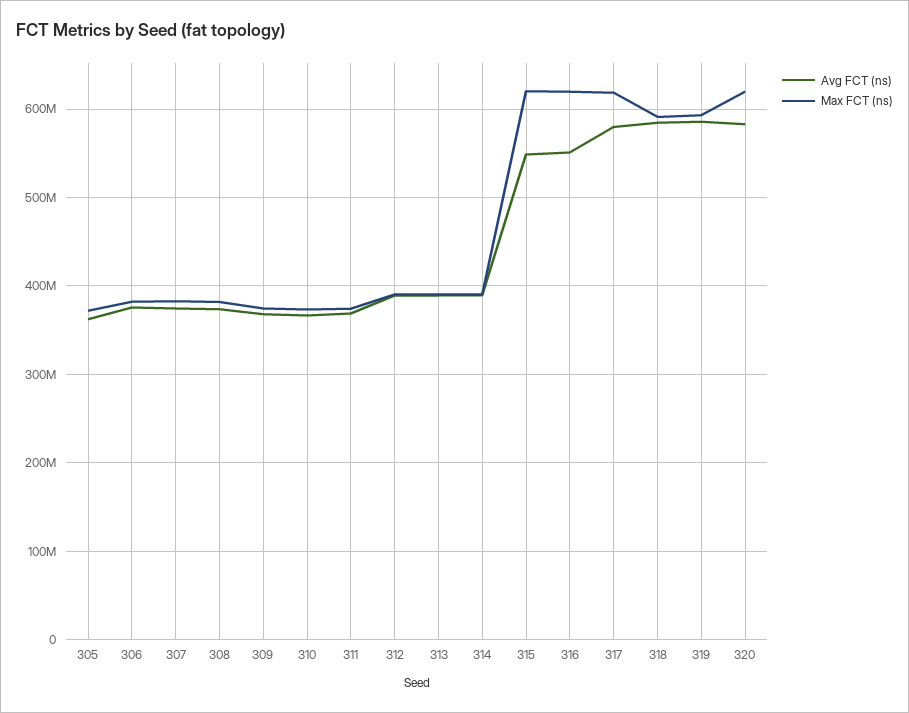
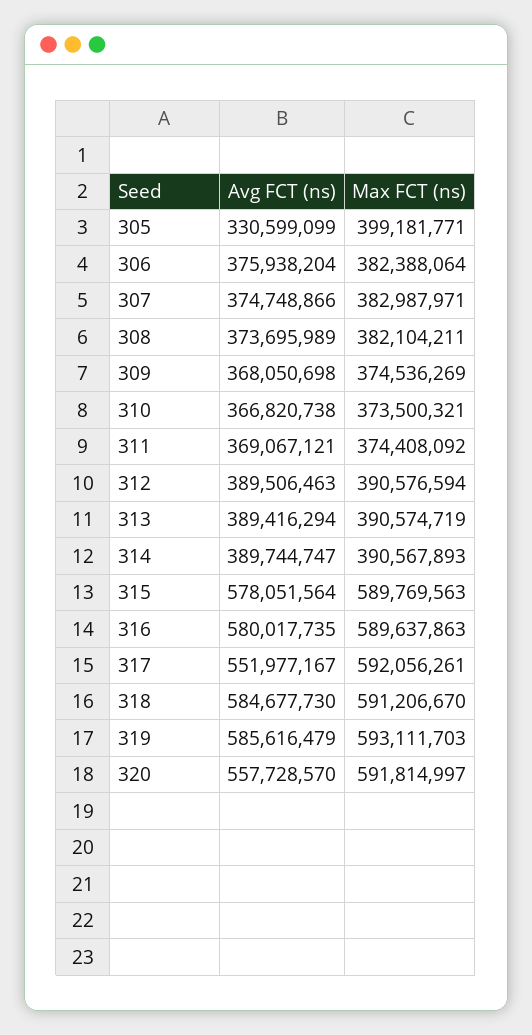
  {
    "Avg FCT (ns)": {
-     "305": 360000000,
+     "305": 330599099,
      "306": 375938204,
      "307": 374748866,
      "308": 373695989,
      "309": 368050698,
      "310": 366820738,
      "311": 369067121,
      "312": 389506463,
      "313": 389416294,
      "314": 389744747,
-     "315": 550000000,
+     "315": 578051564,
-     "316": 550000000,
+     "316": 580017735,
-     "317": 580000000,
+     "317": 551977167,
      "318": 584677730,
      "319": 585616479,
-     "320": 580000000
+     "320": 557728570
    },
    "Max FCT (ns)": {
-     "305": 370000000,
+     "305": 399181771,
      "306": 382388064,
      "307": 382987971,
      "308": 382104211,
      "309": 374536269,
      "310": 373500321,
      "311": 374408092,
      "312": 390576594,
      "313": 390574719,
      "314": 390567893,
-     "315": 620000000,
+     "315": 589769563,
-     "316": 620000000,
+     "316": 589637863,
-     "317": 620000000,
+     "317": 592056261,
      "318": 591206670,
      "319": 593111703,
-     "320": 620000000
+     "320": 591814997
    }
  }

